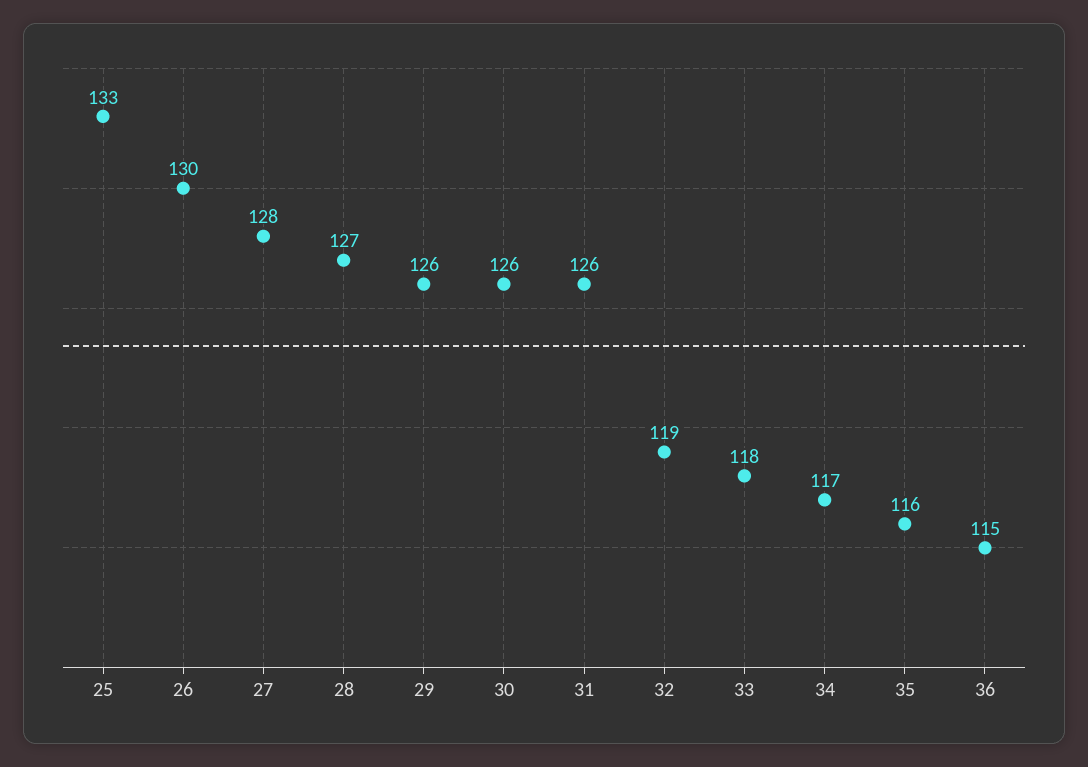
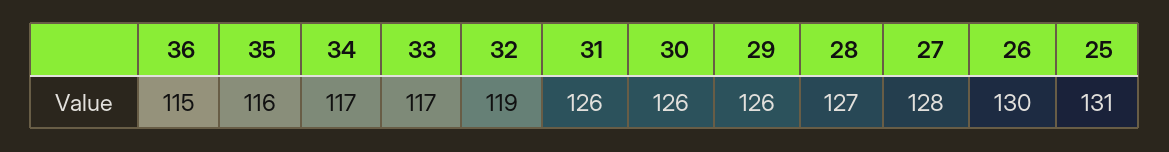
  {
-   "25": 133,
+   "25": 131,
    "26": 130,
    "27": 128,
    "28": 127,
    "29": 126,
    "30": 126,
    "31": 126,
    "32": 119,
-   "33": 118,
+   "33": 117,
    "34": 117,
    "35": 116,
    "36": 115
  }

